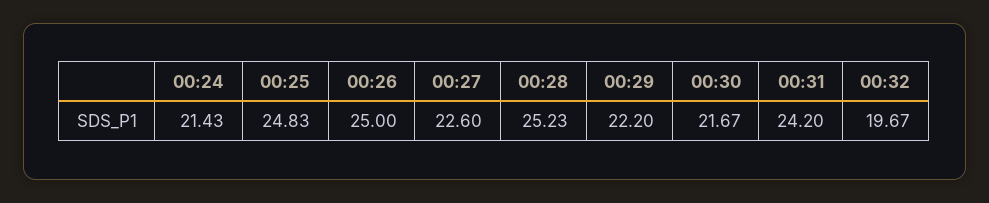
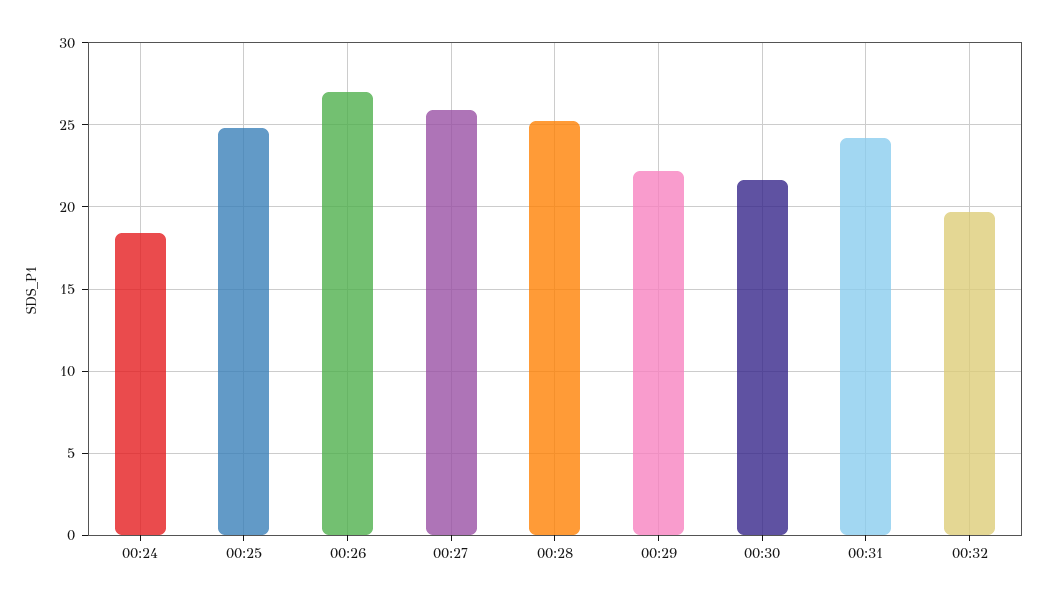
  {
-   "00:24": 21.43,
+   "00:24": 18.5,
    "00:25": 24.83,
-   "00:26": 25,
+   "00:26": 27,
-   "00:27": 22.6,
+   "00:27": 26,
    "00:28": 25.23,
    "00:29": 22.2,
    "00:30": 21.67,
    "00:31": 24.2,
    "00:32": 19.67
  }

